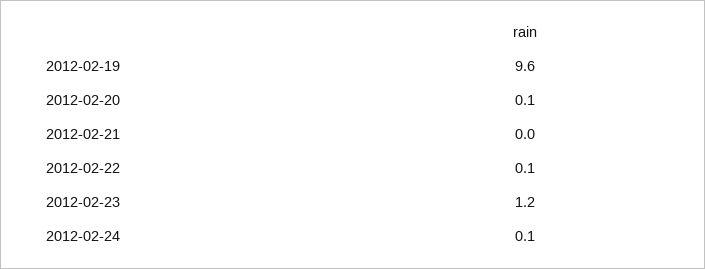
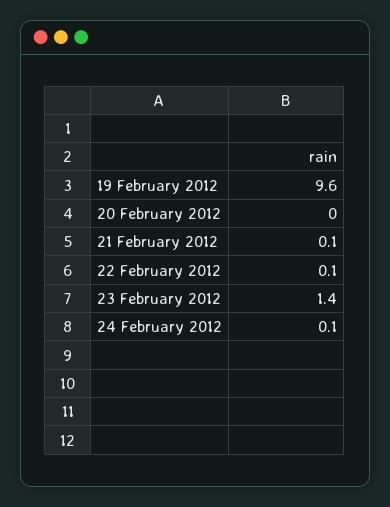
  {
    "2012-02-19": 9.6,
-   "2012-02-20": 0.1,
+   "2012-02-20": 0,
-   "2012-02-21": 0,
+   "2012-02-21": 0.1,
    "2012-02-22": 0.1,
-   "2012-02-23": 1.2,
+   "2012-02-23": 1.4,
    "2012-02-24": 0.1
  }

